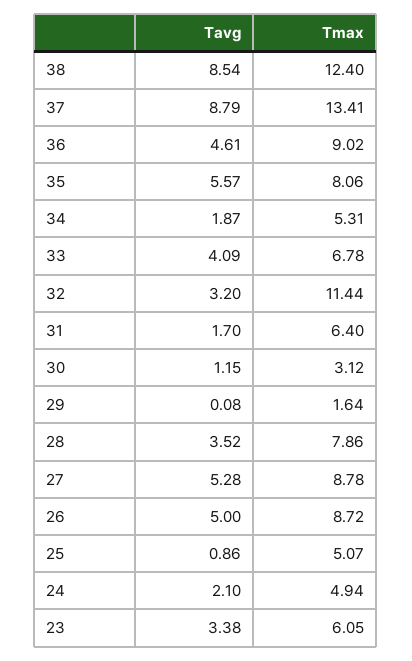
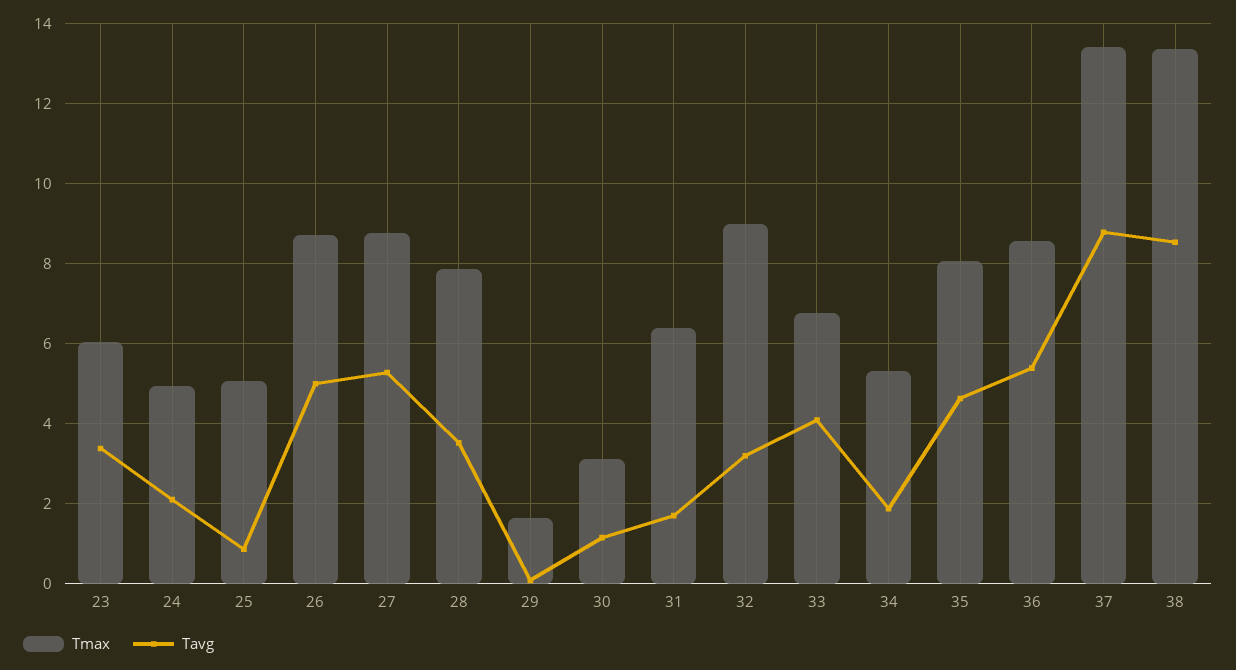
  {
    "Tavg": {
      "38": 8.54,
      "37": 8.79,
-     "36": 4.61,
+     "36": 5.4,
-     "35": 5.57,
+     "35": 4.6,
      "34": 1.87,
      "33": 4.09,
      "32": 3.2,
      "31": 1.7,
      "30": 1.15,
      "29": 0.08,
      "28": 3.52,
      "27": 5.28,
      "26": 5,
      "25": 0.86,
      "24": 2.1,
      "23": 3.38
    },
    "Tmax": {
-     "38": 12.4,
+     "38": 13.4,
      "37": 13.41,
-     "36": 9.02,
+     "36": 8.6,
      "35": 8.06,
      "34": 5.31,
      "33": 6.78,
-     "32": 11.44,
+     "32": 9,
      "31": 6.4,
      "30": 3.12,
      "29": 1.64,
      "28": 7.86,
      "27": 8.78,
      "26": 8.72,
      "25": 5.07,
      "24": 4.94,
      "23": 6.05
    }
  }

